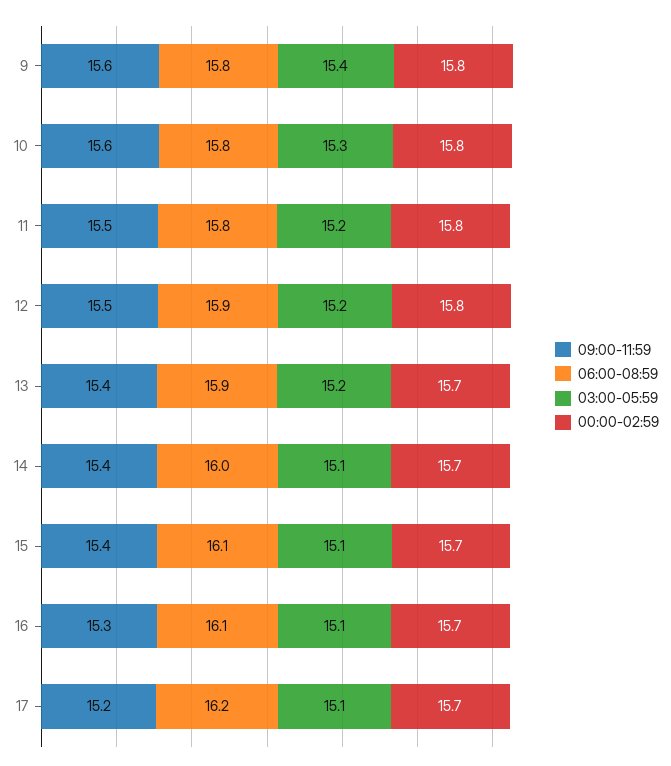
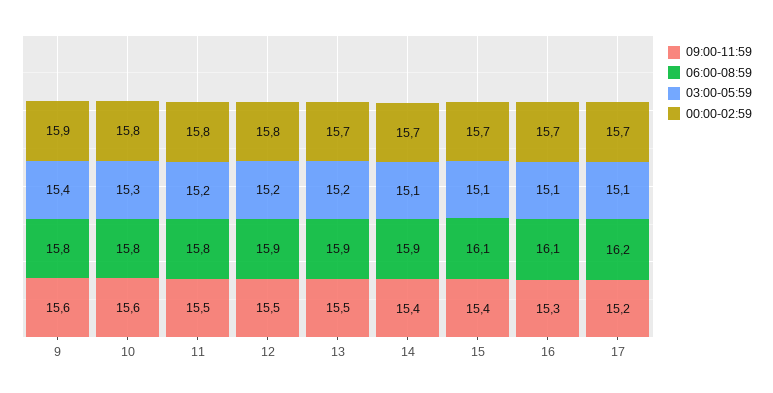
  {
    "09:00-11:59": {
      "9": 15.6,
      "10": 15.6,
      "11": 15.5,
      "12": 15.5,
-     "13": 15.4,
+     "13": 15.5,
      "14": 15.4,
      "15": 15.4,
      "16": 15.3,
      "17": 15.2
    },
    "06:00-08:59": {
      "9": 15.8,
      "10": 15.8,
      "11": 15.8,
      "12": 15.9,
      "13": 15.9,
-     "14": 16,
+     "14": 15.9,
      "15": 16.1,
      "16": 16.1,
      "17": 16.2
    },
    "03:00-05:59": {
      "9": 15.4,
      "10": 15.3,
      "11": 15.2,
      "12": 15.2,
      "13": 15.2,
      "14": 15.1,
      "15": 15.1,
      "16": 15.1,
      "17": 15.1
    },
    "00:00-02:59": {
-     "9": 15.8,
+     "9": 15.9,
      "10": 15.8,
      "11": 15.8,
      "12": 15.8,
      "13": 15.7,
      "14": 15.7,
      "15": 15.7,
      "16": 15.7,
      "17": 15.7
    }
  }

